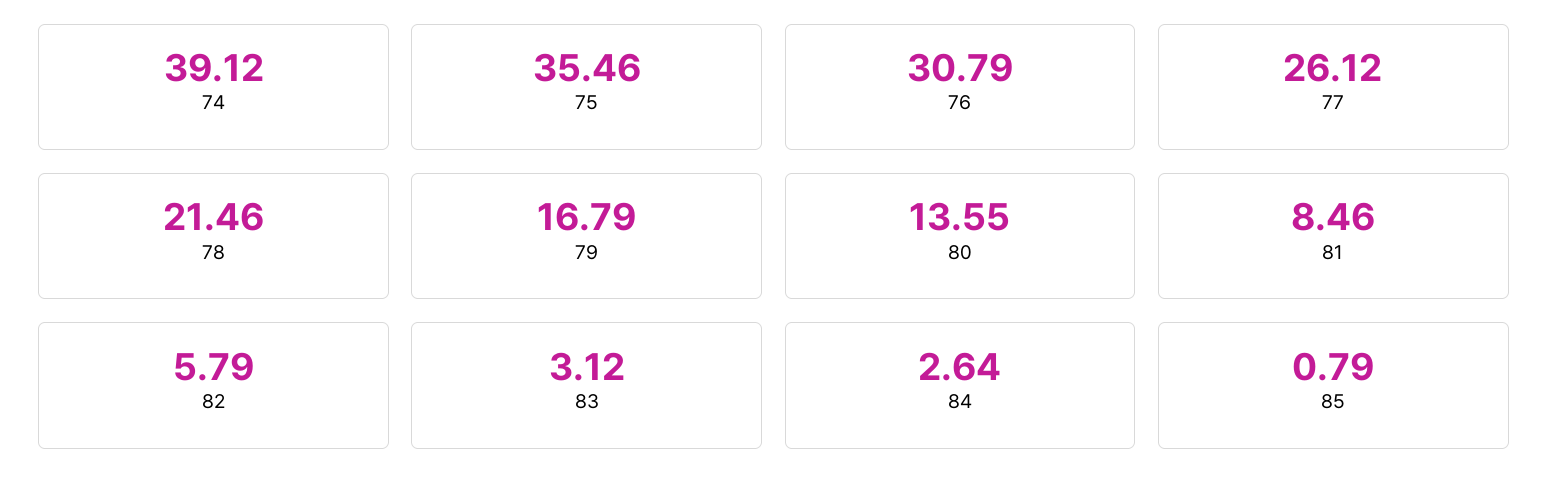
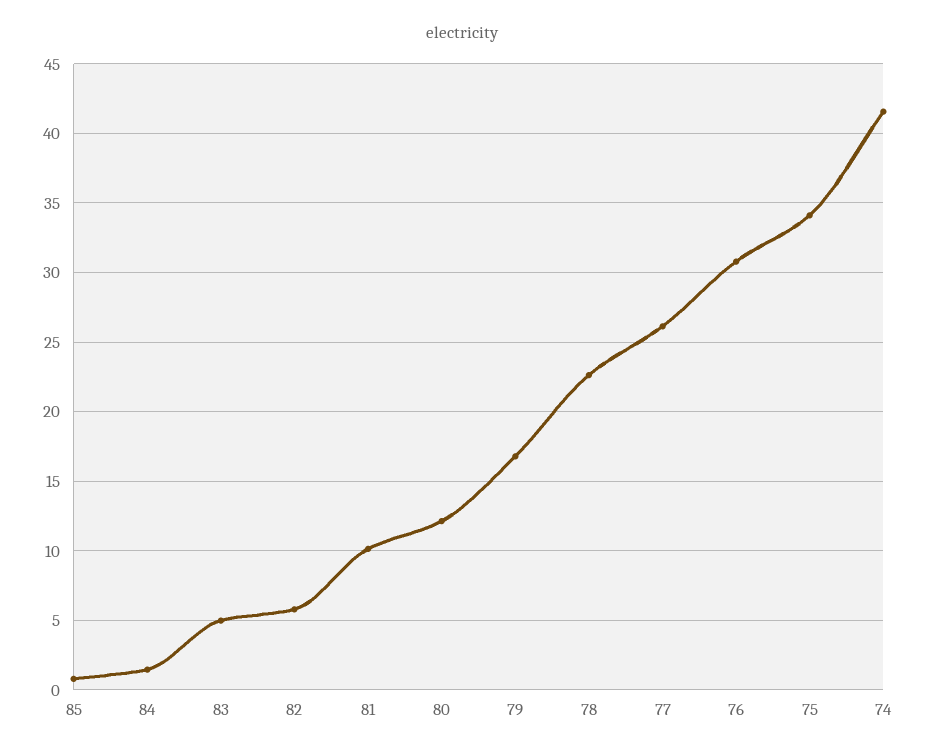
  {
-   "74": 39.12,
+   "74": 41.5,
-   "75": 35.46,
+   "75": 34,
    "76": 30.79,
    "77": 26.12,
-   "78": 21.46,
+   "78": 22.5,
    "79": 16.79,
-   "80": 13.55,
+   "80": 12,
-   "81": 8.46,
+   "81": 10,
    "82": 5.79,
-   "83": 3.12,
+   "83": 5,
-   "84": 2.64,
+   "84": 1.5,
    "85": 0.79
  }

